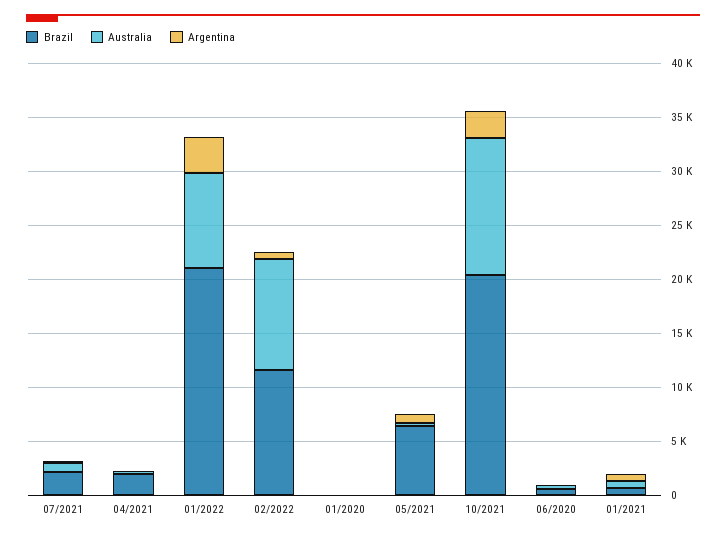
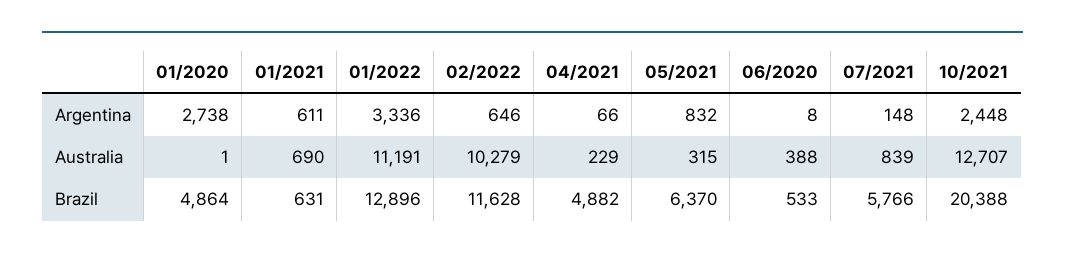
  {
    "Brazil": {
-     "07/2021": 2000,
+     "07/2021": 5766,
-     "04/2021": 2000,
+     "04/2021": 4882,
-     "01/2022": 21000,
+     "01/2022": 12896,
      "02/2022": 11628,
-     "01/2020": 0,
+     "01/2020": 4864,
      "05/2021": 6370,
      "10/2021": 20388,
      "06/2020": 533,
      "01/2021": 631
    },
    "Australia": {
      "07/2021": 839,
      "04/2021": 229,
-     "01/2022": 9000,
+     "01/2022": 11191,
      "02/2022": 10279,
      "01/2020": 1,
      "05/2021": 315,
      "10/2021": 12707,
      "06/2020": 388,
      "01/2021": 690
    },
    "Argentina": {
      "07/2021": 148,
      "04/2021": 66,
      "01/2022": 3336,
      "02/2022": 646,
-     "01/2020": 0,
+     "01/2020": 2738,
      "05/2021": 832,
      "10/2021": 2448,
      "06/2020": 8,
      "01/2021": 611
    }
  }

